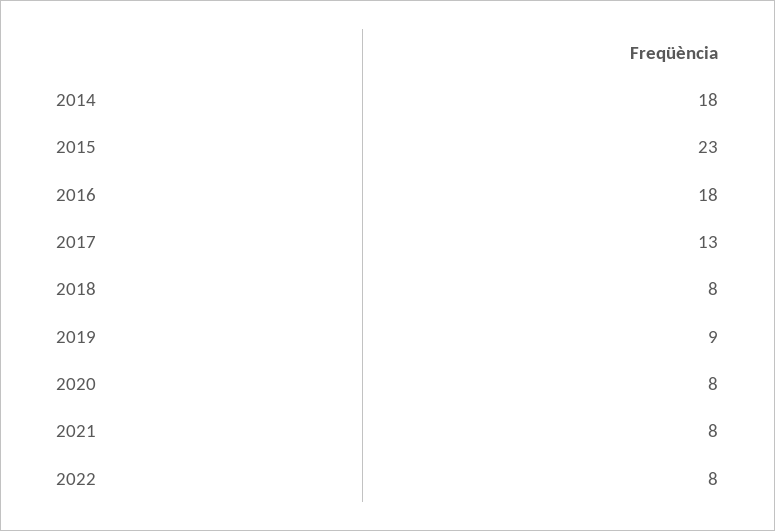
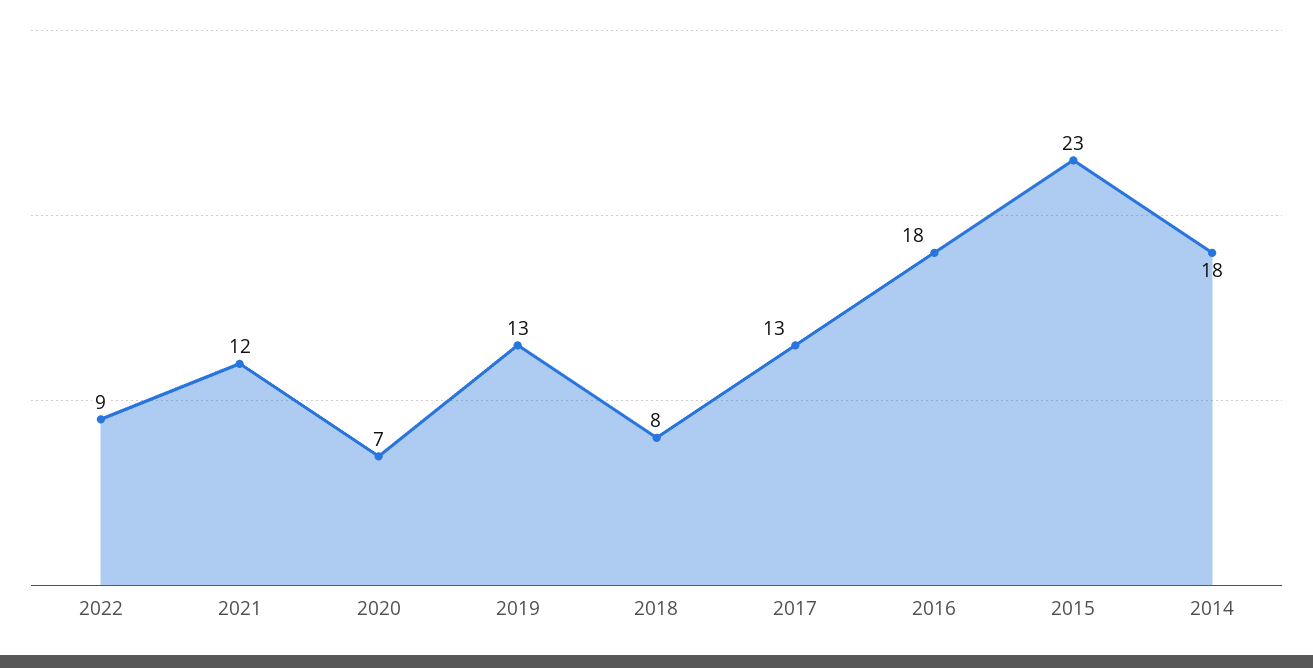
  {
    "2014": 18,
    "2015": 23,
    "2016": 18,
    "2017": 13,
    "2018": 8,
-   "2019": 9,
+   "2019": 13,
-   "2020": 8,
+   "2020": 7,
-   "2021": 8,
+   "2021": 12,
-   "2022": 8
+   "2022": 9
  }

